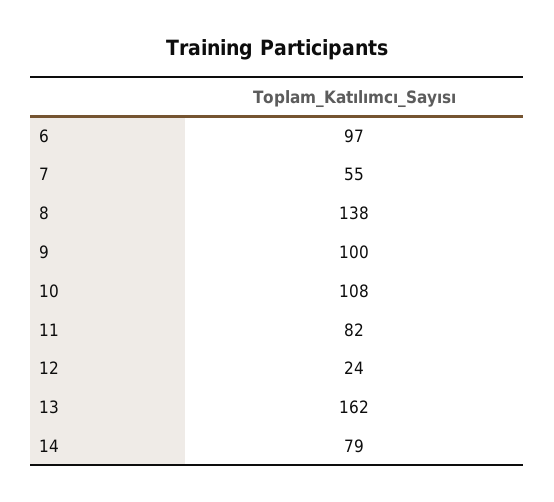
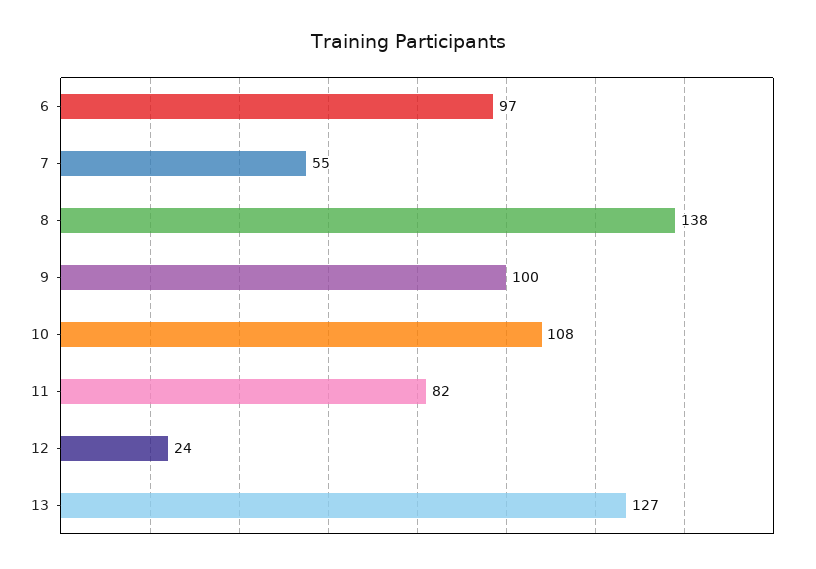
  {
    "6": 97,
    "7": 55,
    "8": 138,
    "9": 100,
    "10": 108,
    "11": 82,
    "12": 24,
-   "13": 162,
+   "13": 127
-   "14": 79
  }

